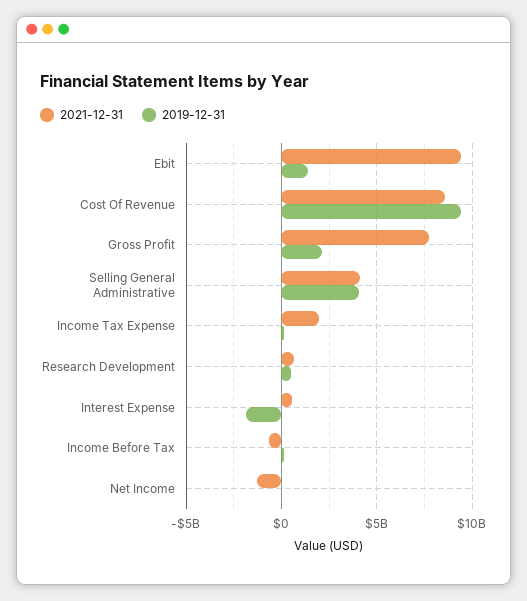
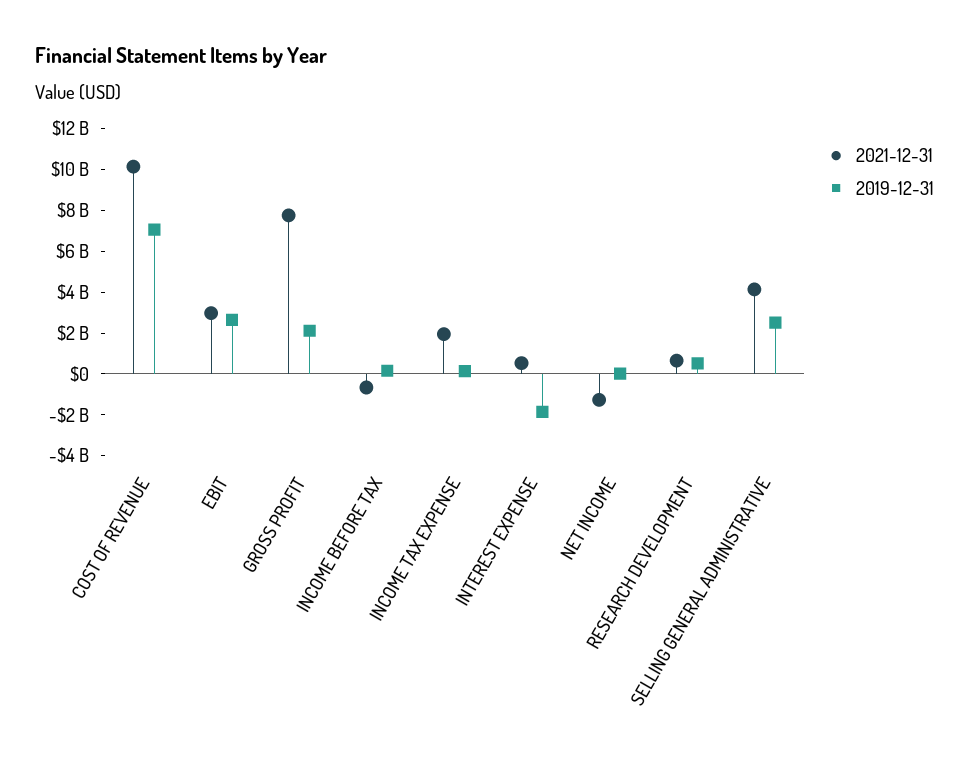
  {
    "2021-12-31": {
-     "Ebit": 9500000000,
+     "Ebit": 3000000000,
-     "Cost Of Revenue": 8500000000,
+     "Cost Of Revenue": 10000000000,
      "Gross Profit": 7500000000,
      "Selling General Administrative": 4000000000,
      "Income Tax Expense": 2000000000,
      "Research Development": 500000000,
      "Interest Expense": 500000000,
      "Income Before Tax": -500000000,
      "Net Income": -1500000000
    },
    "2019-12-31": {
-     "Ebit": 1500000000,
+     "Ebit": 2500000000,
-     "Cost Of Revenue": 9500000000,
+     "Cost Of Revenue": 7000000000,
      "Gross Profit": 2000000000,
-     "Selling General Administrative": 4000000000,
+     "Selling General Administrative": 2500000000,
      "Income Tax Expense": 0,
      "Research Development": 500000000,
      "Interest Expense": -2000000000,
      "Income Before Tax": 0,
      "Net Income": 0
    }
  }

